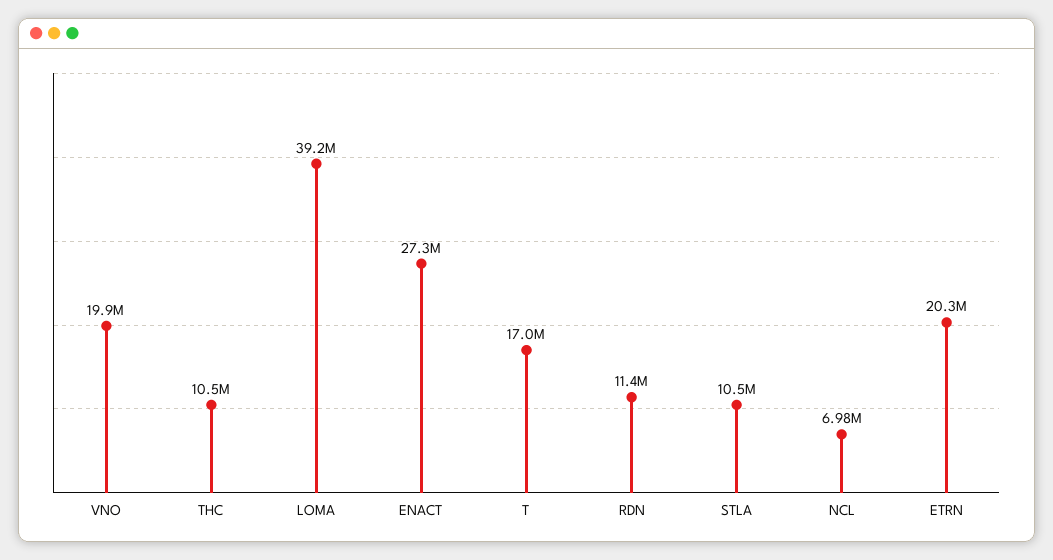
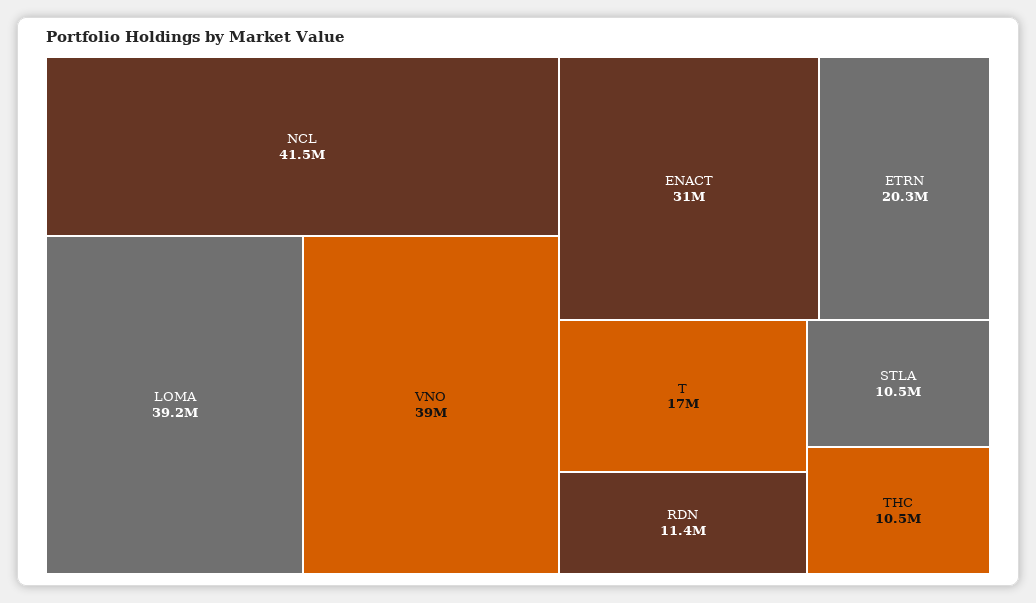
  {
-   "VNO": 19900000,
+   "VNO": 39000000,
    "THC": 10500000,
    "LOMA": 39200000,
-   "ENACT": 27300000,
+   "ENACT": 31000000,
    "T": 17000000,
    "RDN": 11400000,
    "STLA": 10500000,
-   "NCL": 6980000,
+   "NCL": 41500000,
    "ETRN": 20300000
  }

